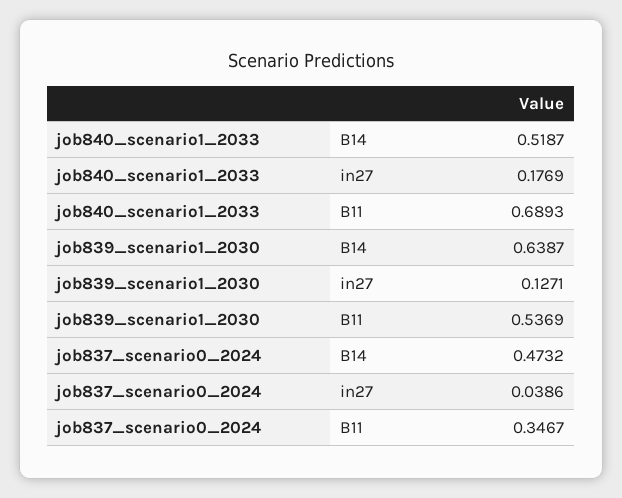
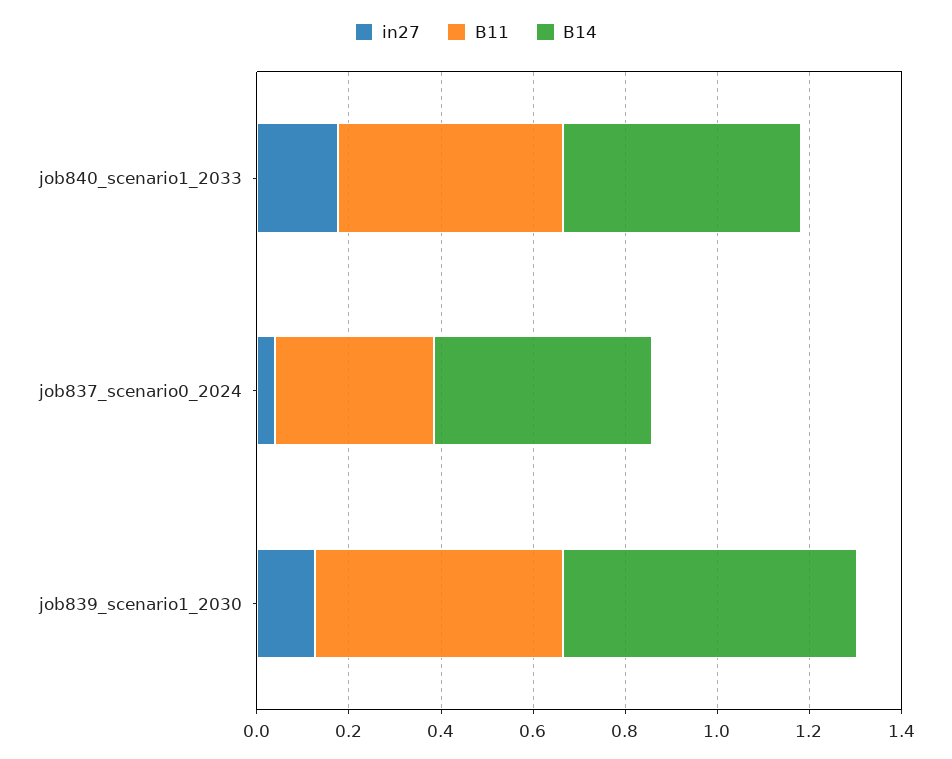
  {
    "B14": {
      "job840_scenario1_2033": 0.5187,
      "job839_scenario1_2030": 0.6387,
      "job837_scenario0_2024": 0.4732
    },
    "in27": {
      "job840_scenario1_2033": 0.1769,
      "job839_scenario1_2030": 0.1271,
      "job837_scenario0_2024": 0.0386
    },
    "B11": {
-     "job840_scenario1_2033": 0.6893,
+     "job840_scenario1_2033": 0.5,
      "job839_scenario1_2030": 0.5369,
      "job837_scenario0_2024": 0.3467
    }
  }

